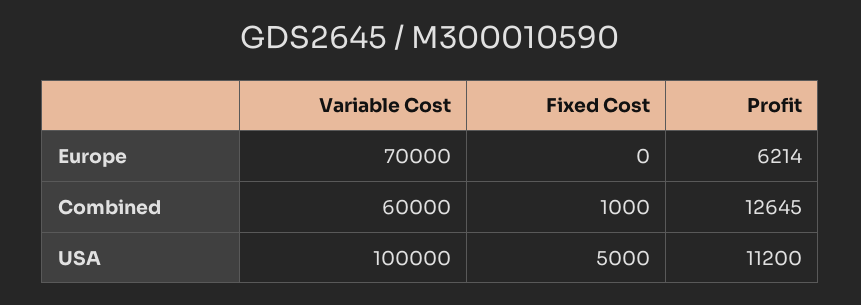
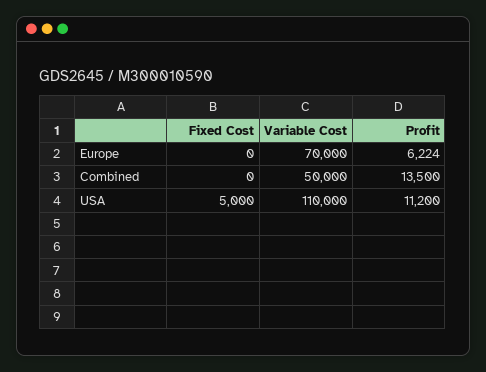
  {
    "Variable Cost": {
      "Europe": 70000,
-     "Combined": 60000,
+     "Combined": 50000,
-     "USA": 100000
+     "USA": 110000
    },
    "Fixed Cost": {
      "Europe": 0,
-     "Combined": 1000,
+     "Combined": 0,
      "USA": 5000
    },
    "Profit": {
-     "Europe": 6214,
+     "Europe": 6224,
-     "Combined": 12645,
+     "Combined": 13500,
      "USA": 11200
    }
  }

